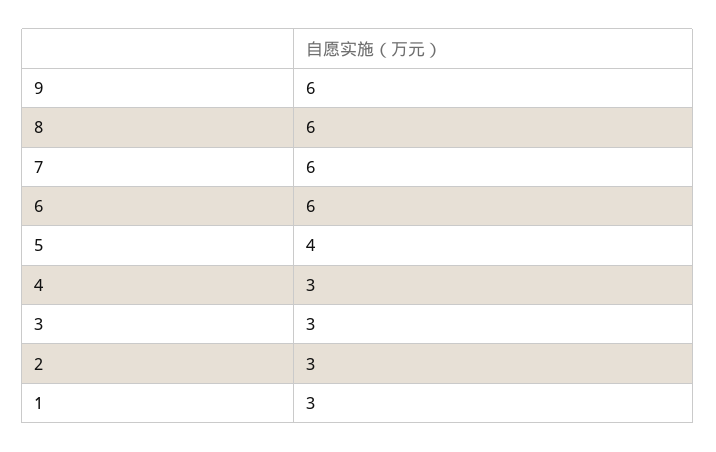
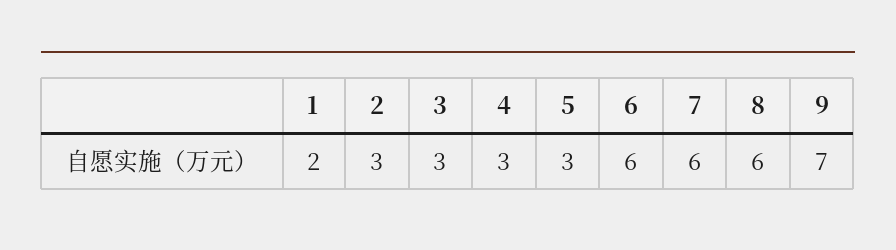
  {
-   "9": 6,
+   "9": 7,
    "8": 6,
    "7": 6,
    "6": 6,
-   "5": 4,
+   "5": 3,
    "4": 3,
    "3": 3,
    "2": 3,
-   "1": 3
+   "1": 2
  }

